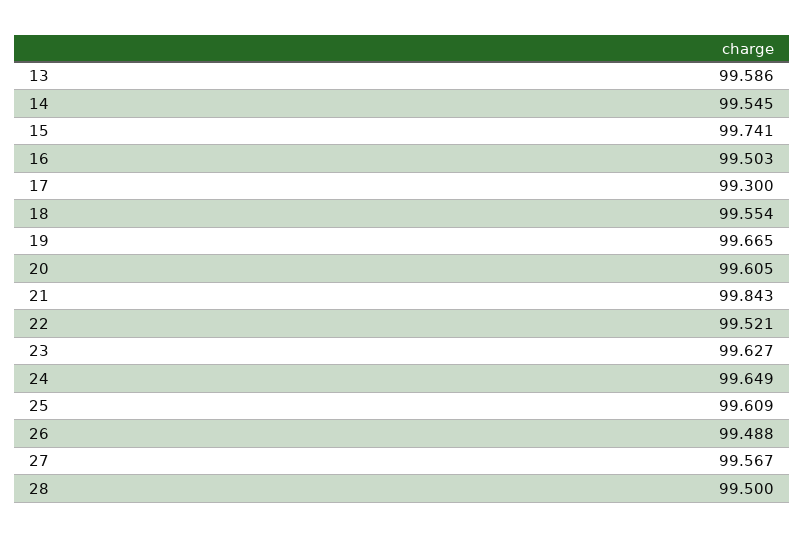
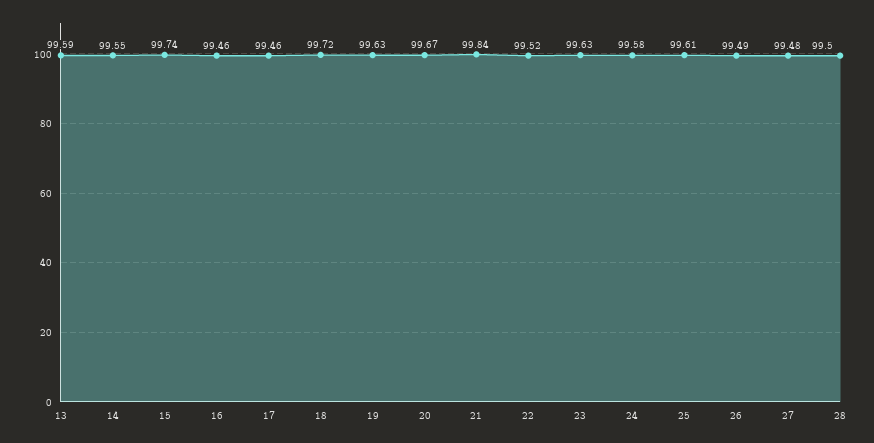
  {
    "13": 99.586,
    "14": 99.545,
    "15": 99.741,
-   "16": 99.503,
+   "16": 99.46,
-   "17": 99.3,
+   "17": 99.46,
-   "18": 99.554,
+   "18": 99.72,
-   "19": 99.665,
+   "19": 99.63,
-   "20": 99.605,
+   "20": 99.67,
    "21": 99.843,
    "22": 99.521,
    "23": 99.627,
-   "24": 99.649,
+   "24": 99.58,
    "25": 99.609,
    "26": 99.488,
-   "27": 99.567,
+   "27": 99.48,
    "28": 99.5
  }

